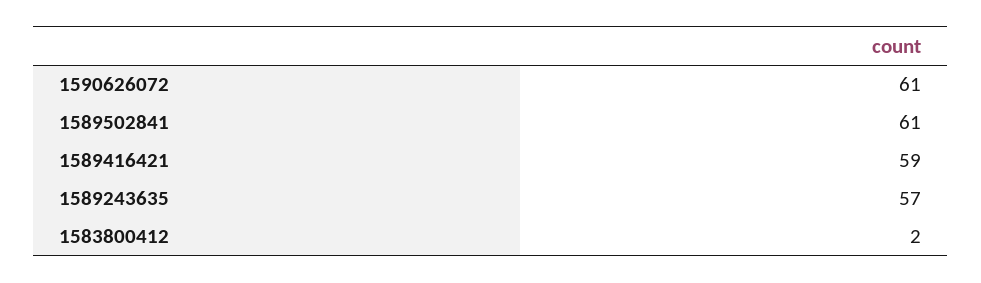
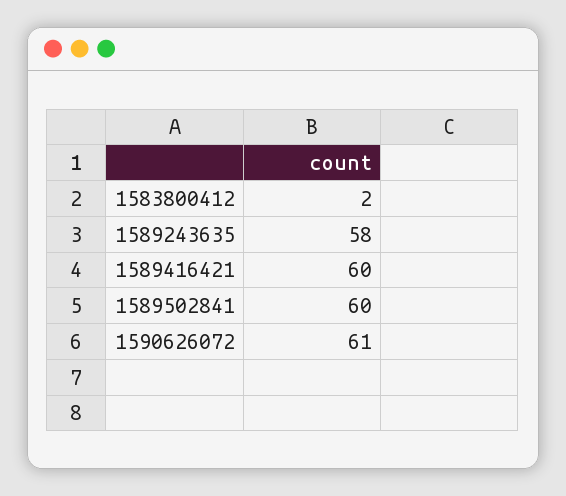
  {
    "1590626072": 61,
-   "1589502841": 61,
+   "1589502841": 60,
-   "1589416421": 59,
+   "1589416421": 60,
-   "1589243635": 57,
+   "1589243635": 58,
    "1583800412": 2
  }

